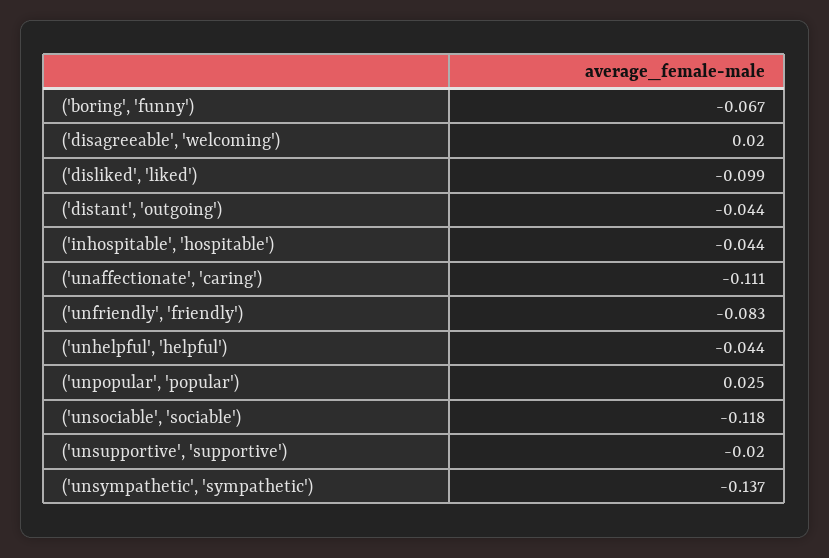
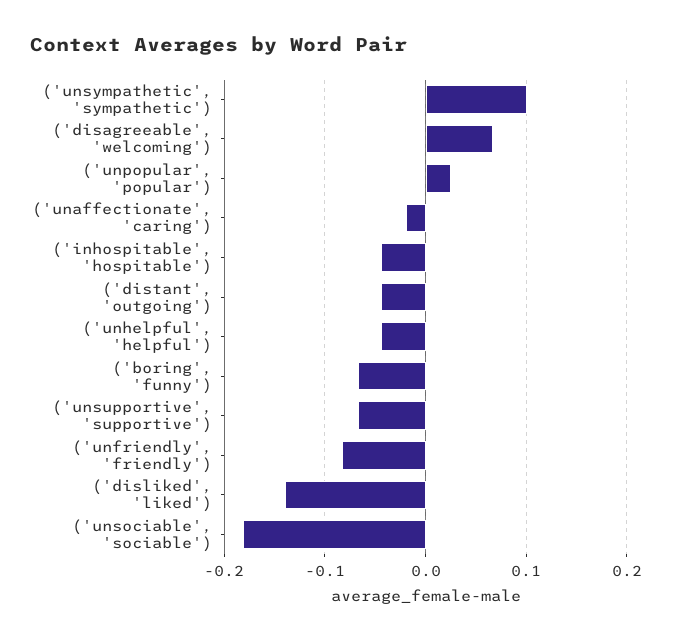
  {
    "('boring', 'funny')": -0.067,
-   "('disagreeable', 'welcoming')": 0.02,
+   "('disagreeable', 'welcoming')": 0.07,
-   "('disliked', 'liked')": -0.099,
+   "('disliked', 'liked')": -0.14,
    "('distant', 'outgoing')": -0.044,
    "('inhospitable', 'hospitable')": -0.044,
-   "('unaffectionate', 'caring')": -0.111,
+   "('unaffectionate', 'caring')": -0.02,
    "('unfriendly', 'friendly')": -0.083,
    "('unhelpful', 'helpful')": -0.044,
    "('unpopular', 'popular')": 0.025,
-   "('unsociable', 'sociable')": -0.118,
+   "('unsociable', 'sociable')": -0.18,
-   "('unsupportive', 'supportive')": -0.02,
+   "('unsupportive', 'supportive')": -0.07,
-   "('unsympathetic', 'sympathetic')": -0.137
+   "('unsympathetic', 'sympathetic')": 0.1
  }

